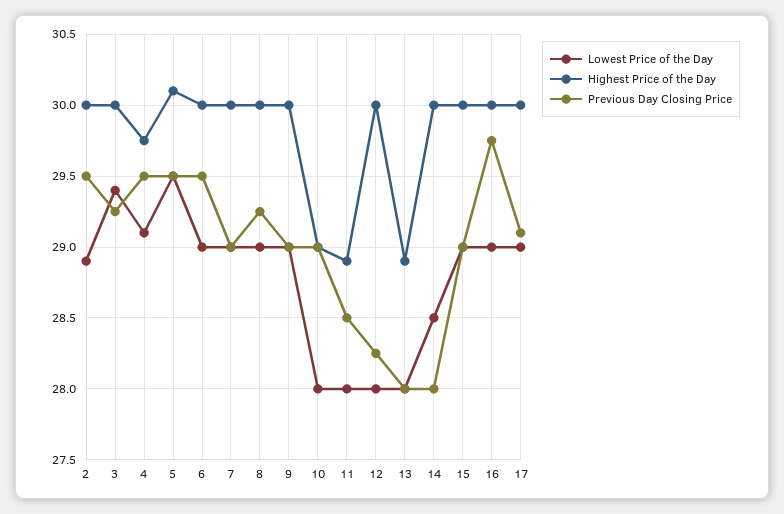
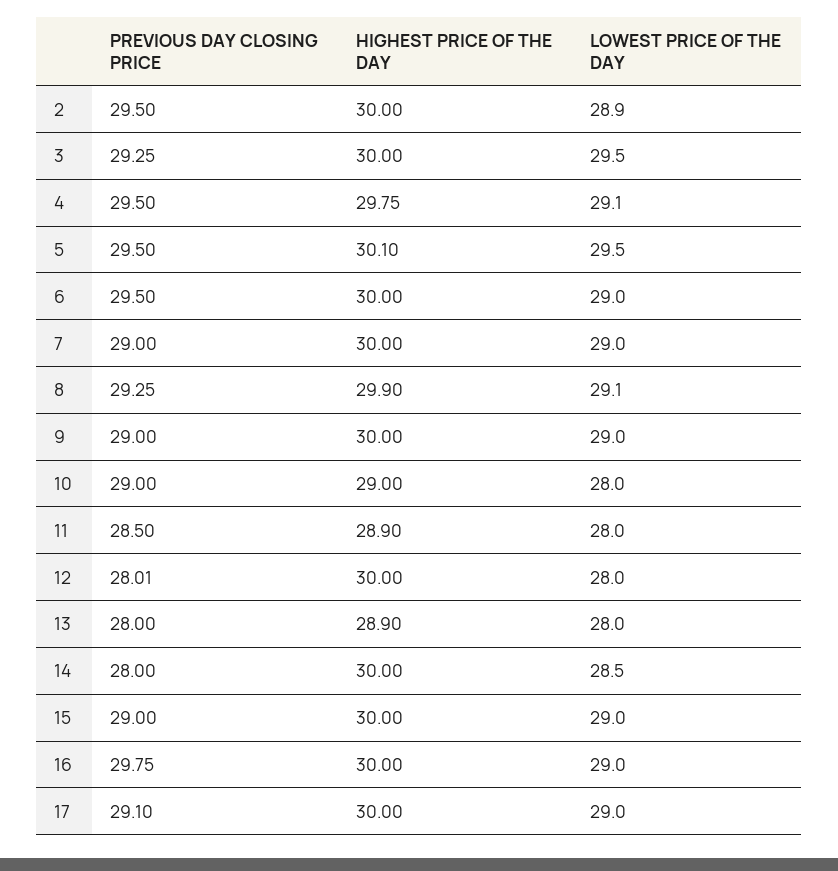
  {
    "Lowest Price of the Day": {
      "2": 28.9,
-     "3": 29.4,
+     "3": 29.5,
      "4": 29.1,
      "5": 29.5,
      "6": 29,
      "7": 29,
-     "8": 29,
+     "8": 29.1,
      "9": 29,
      "10": 28,
      "11": 28,
      "12": 28,
      "13": 28,
      "14": 28.5,
      "15": 29,
      "16": 29,
      "17": 29
    },
    "Highest Price of the Day": {
      "2": 30,
      "3": 30,
      "4": 29.75,
      "5": 30.1,
      "6": 30,
      "7": 30,
-     "8": 30,
+     "8": 29.9,
      "9": 30,
      "10": 29,
      "11": 28.9,
      "12": 30,
      "13": 28.9,
      "14": 30,
      "15": 30,
      "16": 30,
      "17": 30
    },
    "Previous Day Closing Price": {
      "2": 29.5,
      "3": 29.25,
      "4": 29.5,
      "5": 29.5,
      "6": 29.5,
      "7": 29,
      "8": 29.25,
      "9": 29,
      "10": 29,
      "11": 28.5,
-     "12": 28.25,
+     "12": 28.01,
      "13": 28,
      "14": 28,
      "15": 29,
      "16": 29.75,
      "17": 29.1
    }
  }

